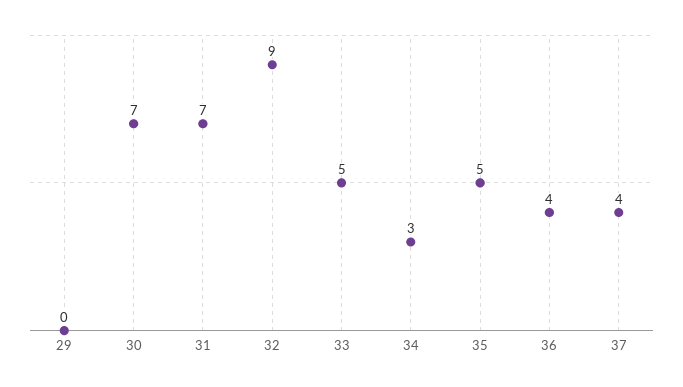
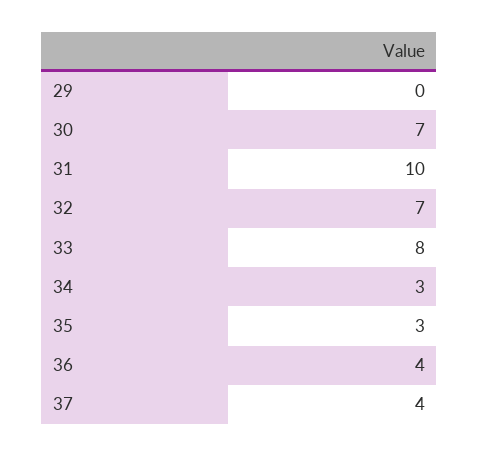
  {
    "29": 0,
    "30": 7,
-   "31": 7,
+   "31": 10,
-   "32": 9,
+   "32": 7,
-   "33": 5,
+   "33": 8,
    "34": 3,
-   "35": 5,
+   "35": 3,
    "36": 4,
    "37": 4
  }

